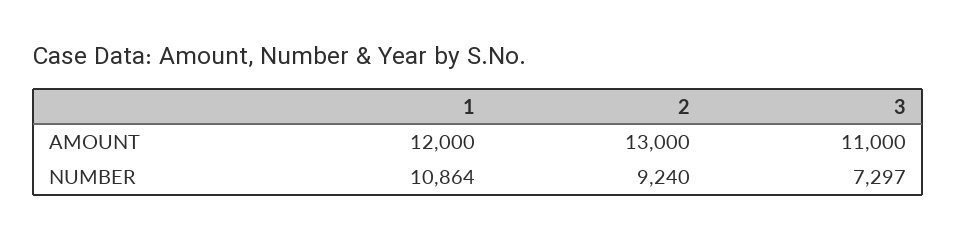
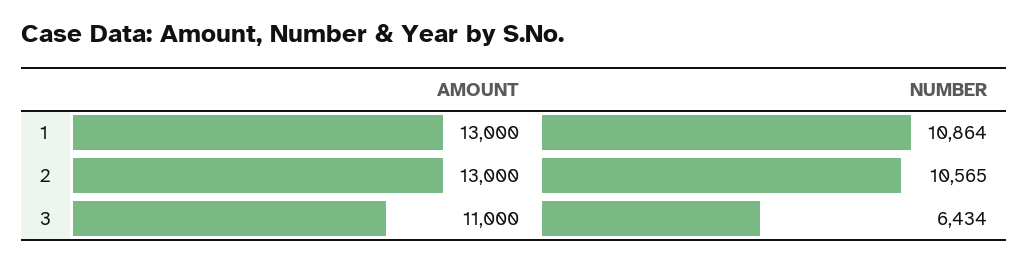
  {
    "1": {
-     "AMOUNT": 12000,
+     "AMOUNT": 13000,
      "NUMBER": 10864
    },
    "2": {
      "AMOUNT": 13000,
-     "NUMBER": 9240
+     "NUMBER": 10565
    },
    "3": {
      "AMOUNT": 11000,
-     "NUMBER": 7297
+     "NUMBER": 6434
    }
  }

